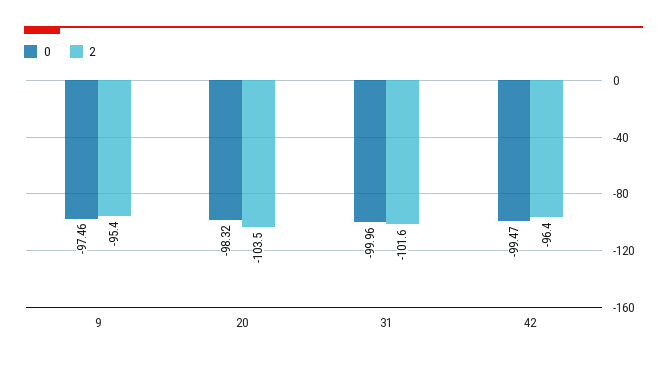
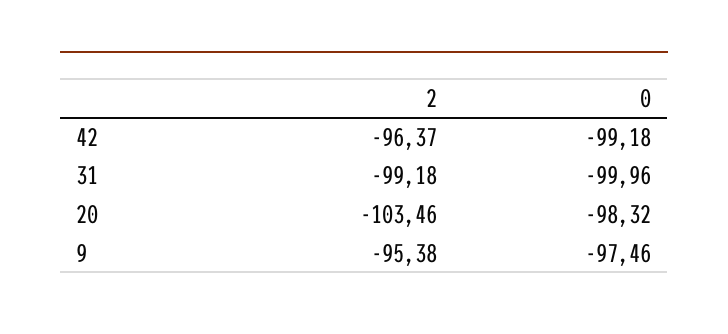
  {
    "0": {
      "9": -97.46,
      "20": -98.32,
      "31": -99.96,
-     "42": -99.47
+     "42": -99.18
    },
    "2": {
      "9": -95.38,
      "20": -103.46,
-     "31": -101.6,
+     "31": -99.18,
      "42": -96.37
    }
  }

